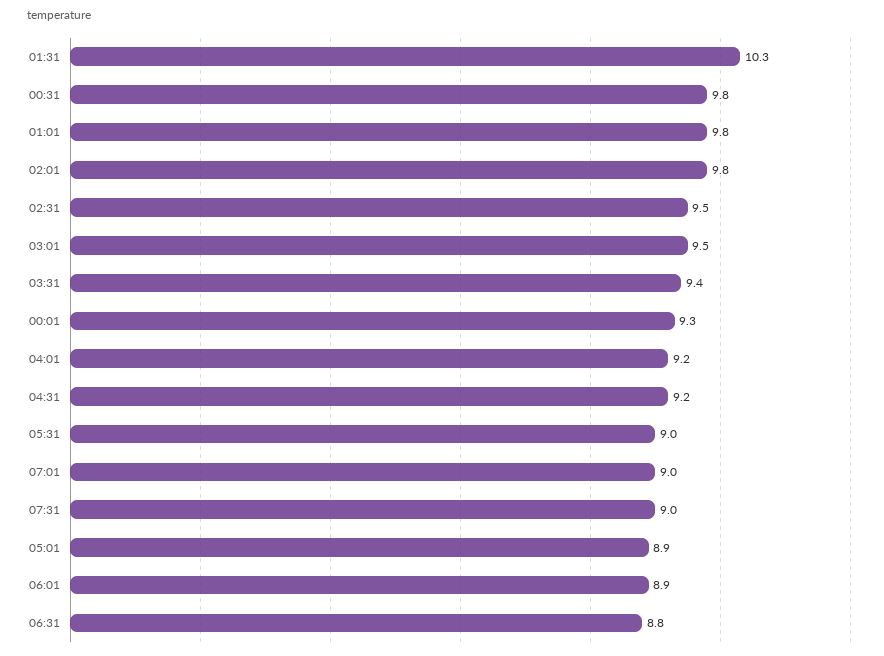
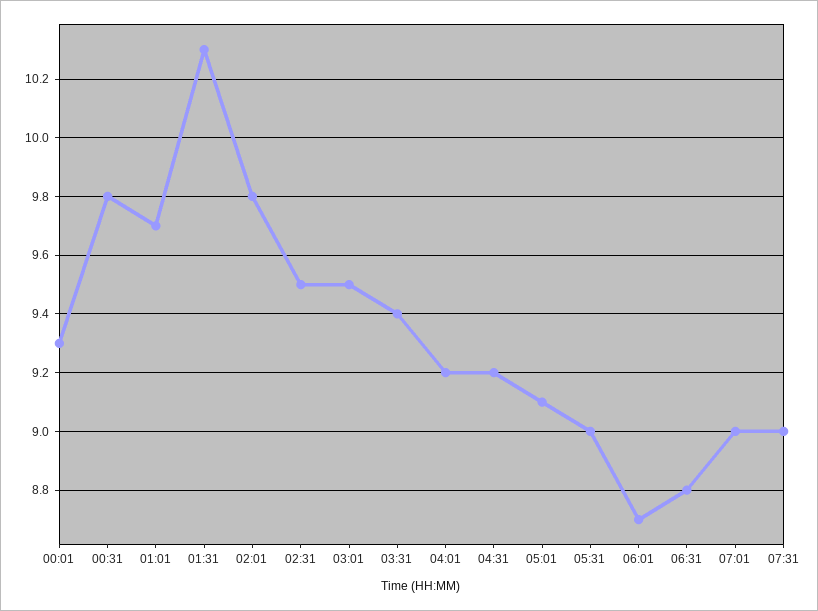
  {
    "01:31": 10.3,
    "00:31": 9.8,
-   "01:01": 9.8,
+   "01:01": 9.7,
    "02:01": 9.8,
    "02:31": 9.5,
    "03:01": 9.5,
    "03:31": 9.4,
    "00:01": 9.3,
    "04:01": 9.2,
    "04:31": 9.2,
    "05:31": 9,
    "07:01": 9,
    "07:31": 9,
-   "05:01": 8.9,
+   "05:01": 9.1,
-   "06:01": 8.9,
+   "06:01": 8.7,
    "06:31": 8.8
  }

